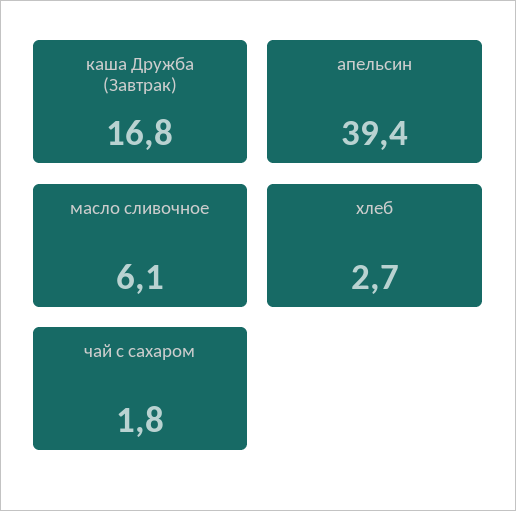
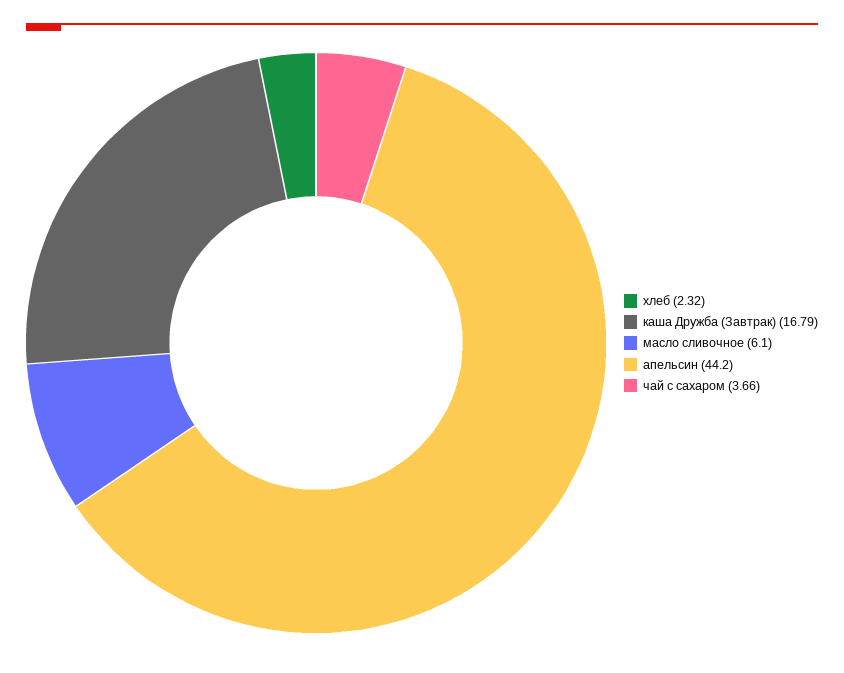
  {
    "каша Дружба (Завтрак)": 16.79,
-   "апельсин": 39.4,
+   "апельсин": 44.2,
    "масло сливочное": 6.1,
-   "хлеб": 2.7,
+   "хлеб": 2.32,
-   "чай с сахаром": 1.8
+   "чай с сахаром": 3.66
  }

